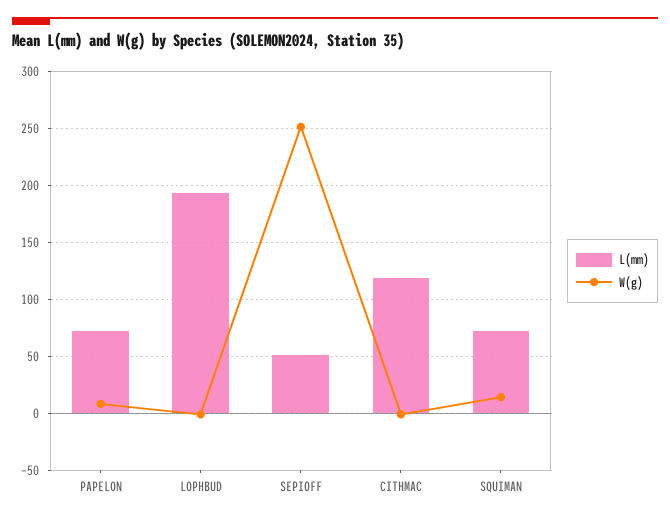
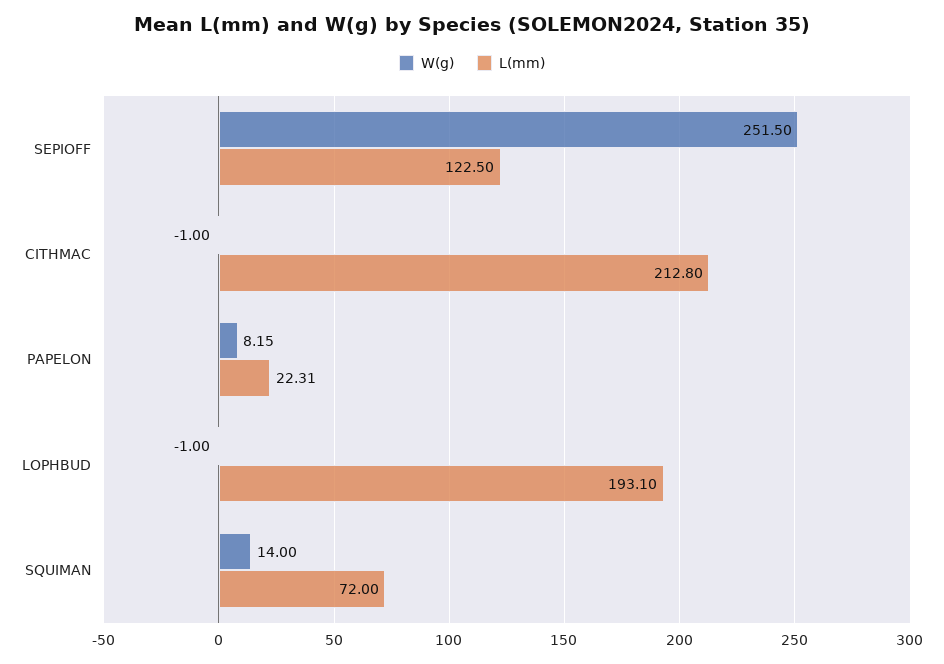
  {
    "L(mm)": {
-     "PAPELON": 70,
+     "PAPELON": 22.31,
      "LOPHBUD": 193.1,
-     "SEPIOFF": 50,
+     "SEPIOFF": 122.5,
-     "CITHMAC": 120,
+     "CITHMAC": 212.8,
      "SQUIMAN": 72
    },
    "W(g)": {
      "PAPELON": 8.15,
      "LOPHBUD": -1,
      "SEPIOFF": 251.5,
      "CITHMAC": -1,
      "SQUIMAN": 14
    }
  }

